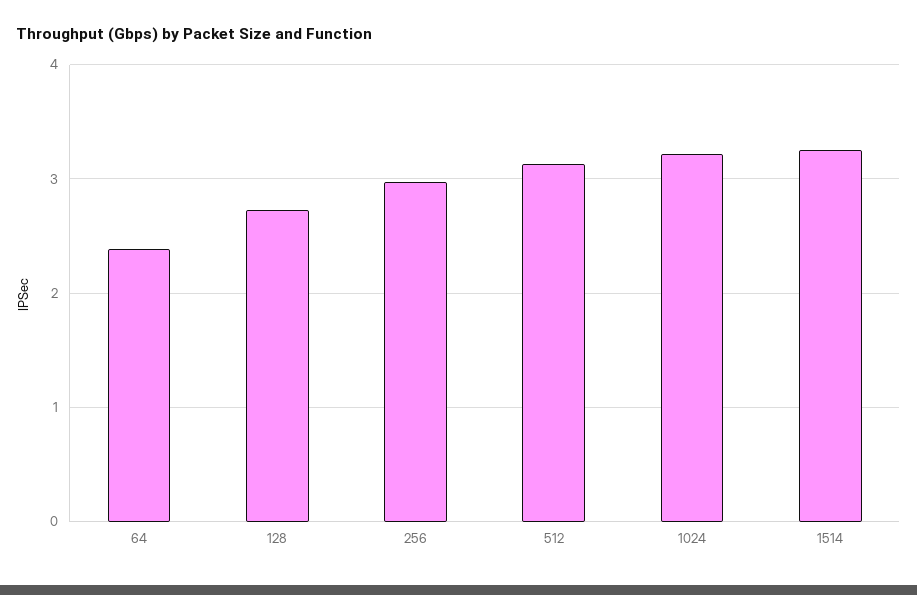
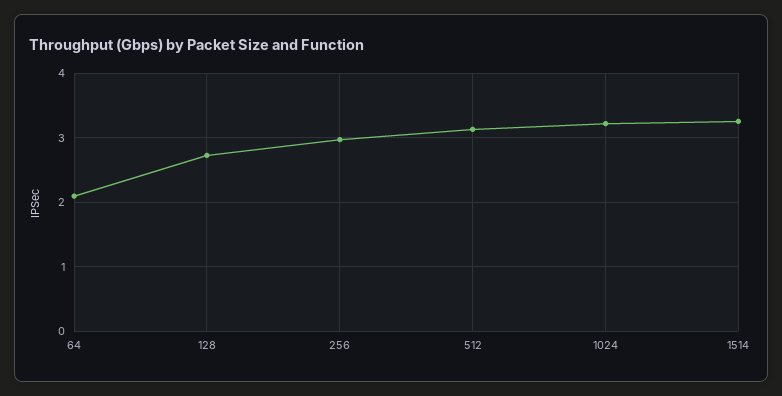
  {
-   "64": 2.4,
+   "64": 2.1,
    "128": 2.7,
    "256": 3,
    "512": 3.1,
    "1024": 3.2,
    "1514": 3.3
  }

